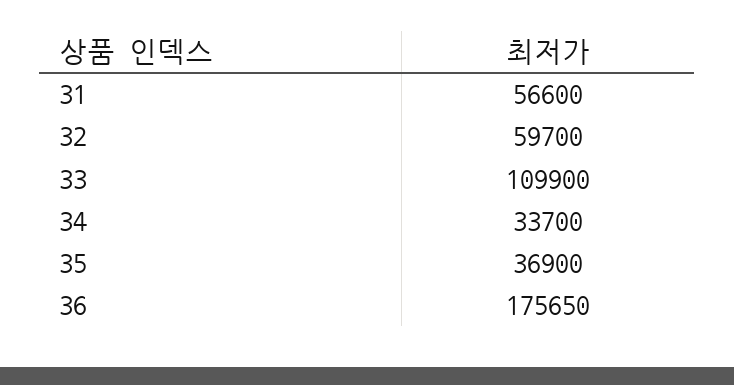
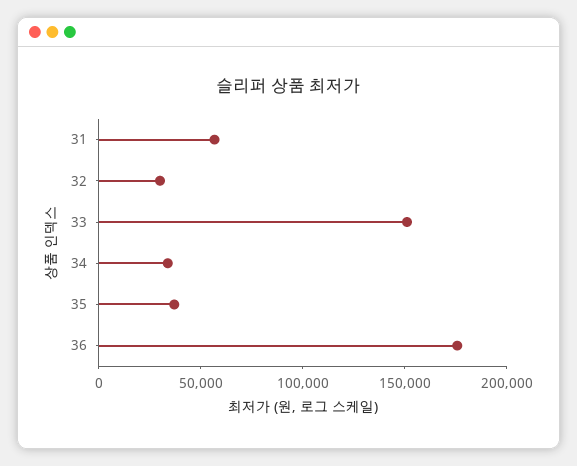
  {
    "31": 56600,
-   "32": 59700,
+   "32": 30000,
-   "33": 109900,
+   "33": 150000,
    "34": 33700,
    "35": 36900,
    "36": 175650
  }

